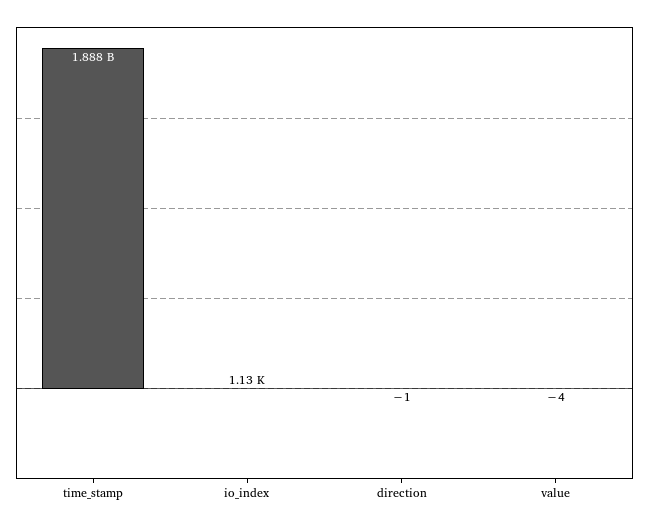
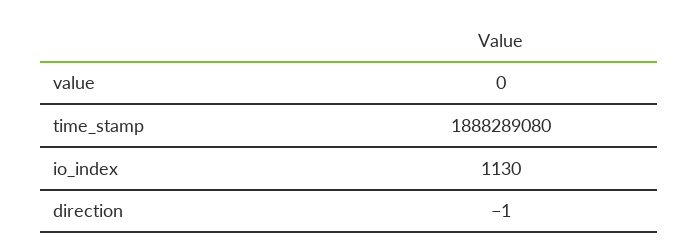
  {
    "time_stamp": 1888289080,
    "io_index": 1130,
    "direction": -1,
-   "value": -4
+   "value": 0
  }

